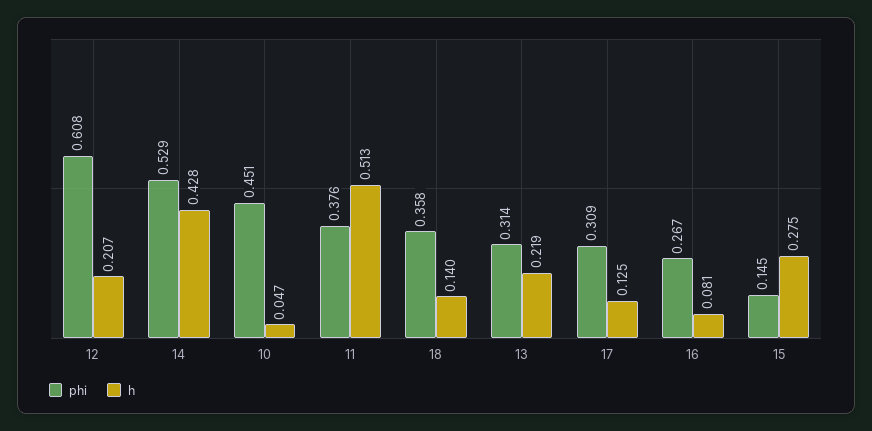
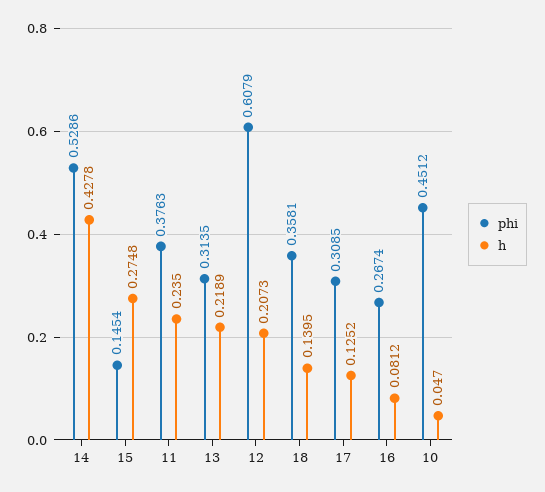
  {
    "phi": {
      "12": 0.6079,
      "14": 0.5286,
      "10": 0.4512,
      "11": 0.3763,
      "18": 0.3581,
      "13": 0.3135,
      "17": 0.3085,
      "16": 0.2674,
      "15": 0.1454
    },
    "h": {
      "12": 0.2073,
      "14": 0.4278,
      "10": 0.047,
-     "11": 0.513,
+     "11": 0.235,
      "18": 0.1395,
      "13": 0.2189,
      "17": 0.1252,
      "16": 0.0812,
      "15": 0.2748
    }
  }

